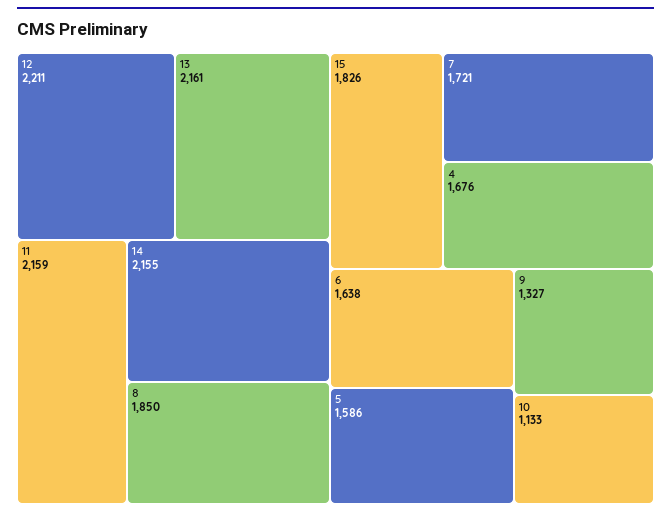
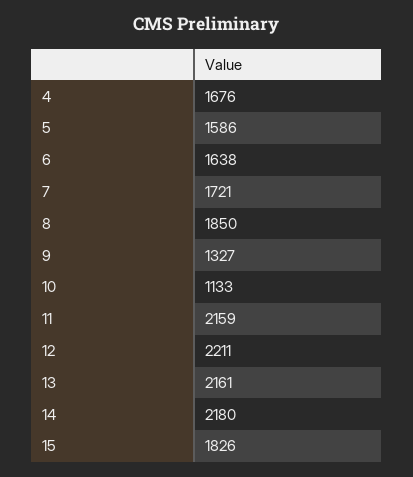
  {
    "12": 2211,
    "13": 2161,
    "11": 2159,
-   "14": 2155,
+   "14": 2180,
    "8": 1850,
    "15": 1826,
    "7": 1721,
    "4": 1676,
    "6": 1638,
    "5": 1586,
    "9": 1327,
    "10": 1133
  }

